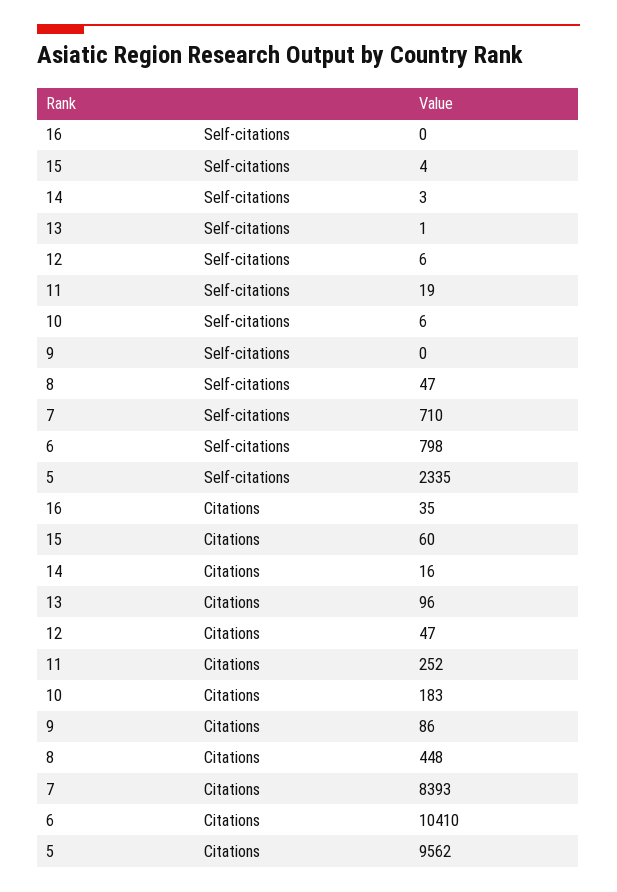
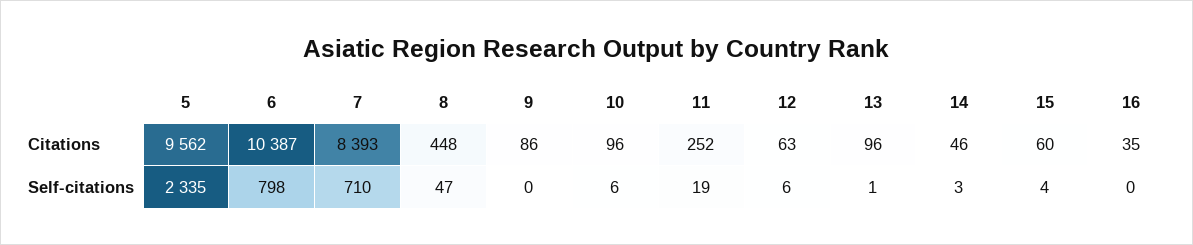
  {
    "16": {
      "Self-citations": 0,
      "Citations": 35
    },
    "15": {
      "Self-citations": 4,
      "Citations": 60
    },
    "14": {
      "Self-citations": 3,
-     "Citations": 16
+     "Citations": 46
    },
    "13": {
      "Self-citations": 1,
      "Citations": 96
    },
    "12": {
      "Self-citations": 6,
-     "Citations": 47
+     "Citations": 63
    },
    "11": {
      "Self-citations": 19,
      "Citations": 252
    },
    "10": {
      "Self-citations": 6,
-     "Citations": 183
+     "Citations": 96
    },
    "9": {
      "Self-citations": 0,
      "Citations": 86
    },
    "8": {
      "Self-citations": 47,
      "Citations": 448
    },
    "7": {
      "Self-citations": 710,
      "Citations": 8393
    },
    "6": {
      "Self-citations": 798,
-     "Citations": 10410
+     "Citations": 10387
    },
    "5": {
      "Self-citations": 2335,
      "Citations": 9562
    }
  }

